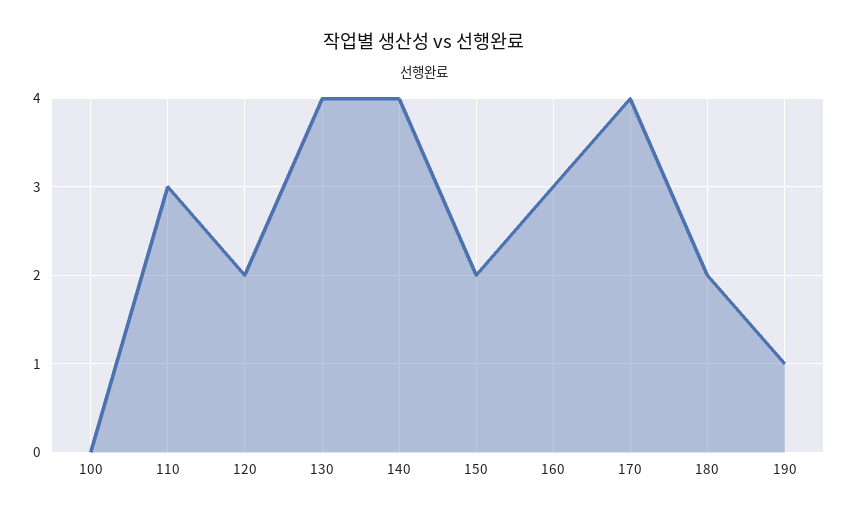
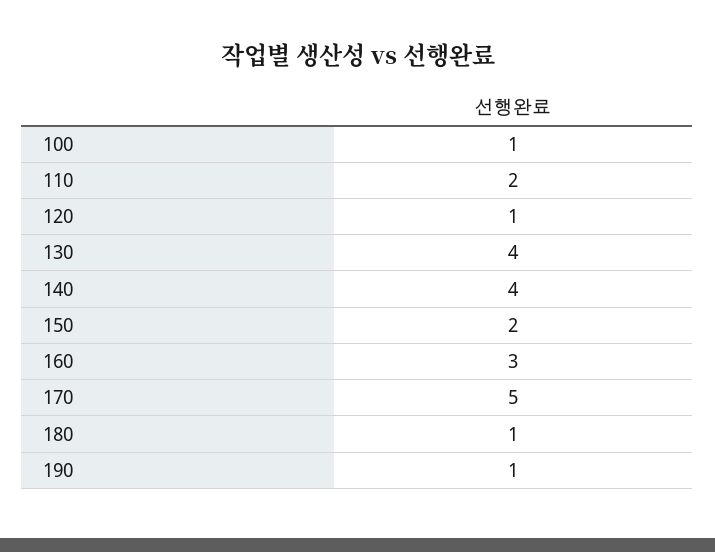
  {
-   "100": 0,
+   "100": 1,
-   "110": 3,
+   "110": 2,
-   "120": 2,
+   "120": 1,
    "130": 4,
    "140": 4,
    "150": 2,
    "160": 3,
-   "170": 4,
+   "170": 5,
-   "180": 2,
+   "180": 1,
    "190": 1
  }

